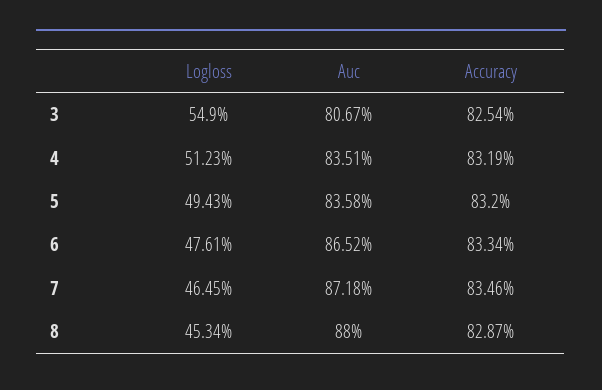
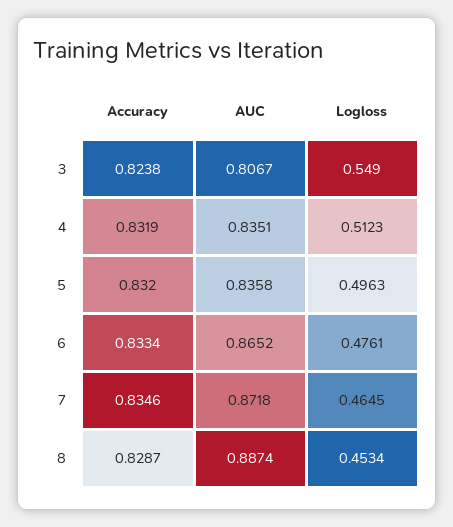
  {
    "Logloss": {
      "3": 0.549,
      "4": 0.5123,
-     "5": 0.4943,
+     "5": 0.4963,
      "6": 0.4761,
      "7": 0.4645,
      "8": 0.4534
    },
    "Auc": {
      "3": 0.8067,
      "4": 0.8351,
      "5": 0.8358,
      "6": 0.8652,
      "7": 0.8718,
-     "8": 0.88
+     "8": 0.8874
    },
    "Accuracy": {
-     "3": 0.8254,
+     "3": 0.8238,
      "4": 0.8319,
      "5": 0.832,
      "6": 0.8334,
      "7": 0.8346,
      "8": 0.8287
    }
  }

